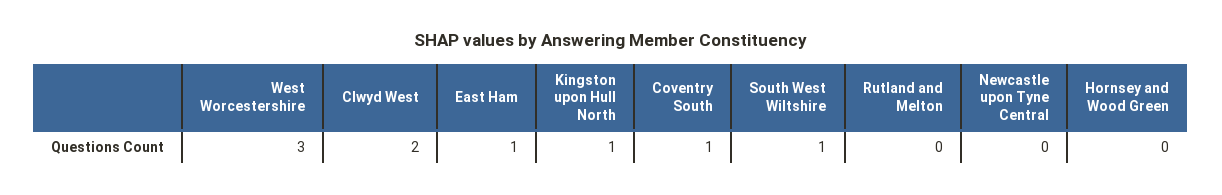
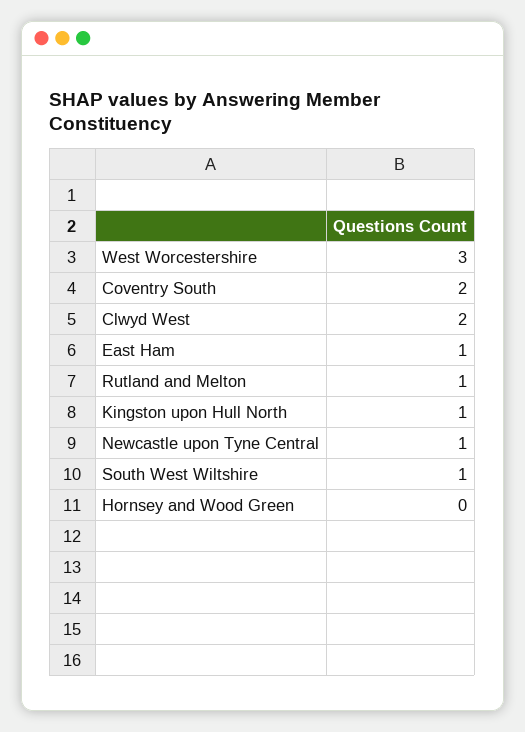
  {
    "West Worcestershire": 3,
    "Clwyd West": 2,
    "East Ham": 1,
    "Kingston upon Hull North": 1,
-   "Coventry South": 1,
+   "Coventry South": 2,
    "South West Wiltshire": 1,
-   "Rutland and Melton": 0,
+   "Rutland and Melton": 1,
-   "Newcastle upon Tyne Central": 0,
+   "Newcastle upon Tyne Central": 1,
    "Hornsey and Wood Green": 0
  }

